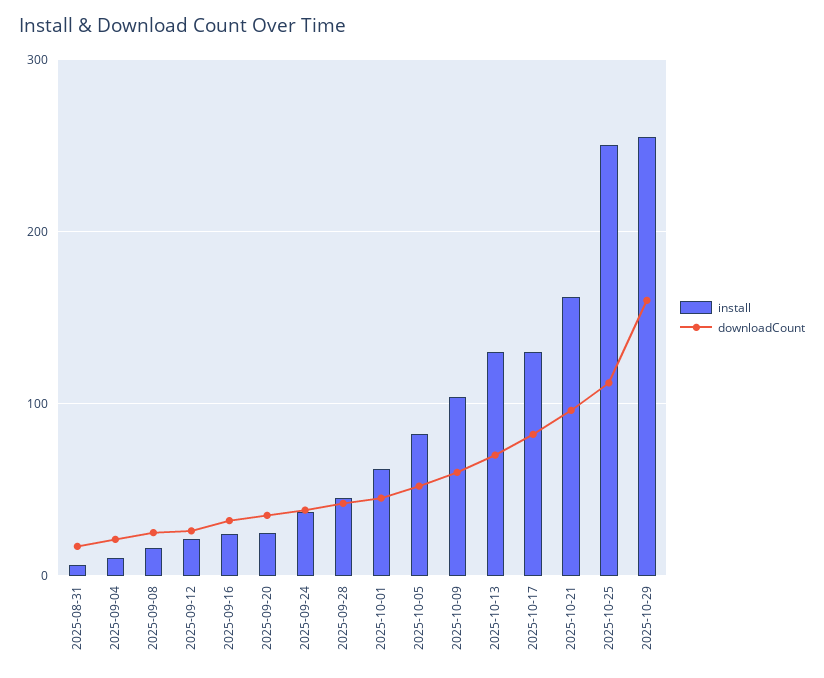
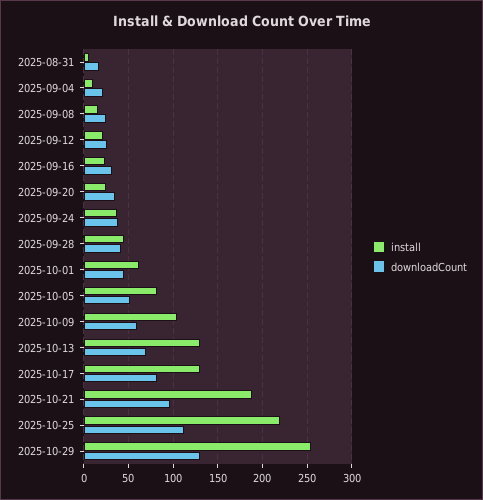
  {
    "install": {
      "2025-08-31": 10,
      "2025-09-04": 10,
      "2025-09-08": 20,
      "2025-09-12": 20,
      "2025-09-16": 20,
      "2025-09-20": 30,
      "2025-09-24": 40,
      "2025-09-28": 50,
      "2025-10-01": 60,
      "2025-10-05": 80,
      "2025-10-09": 100,
      "2025-10-13": 130,
      "2025-10-17": 130,
-     "2025-10-21": 160,
+     "2025-10-21": 190,
-     "2025-10-25": 250,
+     "2025-10-25": 220,
      "2025-10-29": 260
    },
    "downloadCount": {
      "2025-08-31": 20,
      "2025-09-04": 20,
      "2025-09-08": 30,
      "2025-09-12": 30,
      "2025-09-16": 30,
      "2025-09-20": 40,
      "2025-09-24": 40,
      "2025-09-28": 40,
      "2025-10-01": 50,
      "2025-10-05": 50,
      "2025-10-09": 60,
      "2025-10-13": 70,
      "2025-10-17": 80,
      "2025-10-21": 100,
      "2025-10-25": 110,
-     "2025-10-29": 160
+     "2025-10-29": 130
    }
  }

